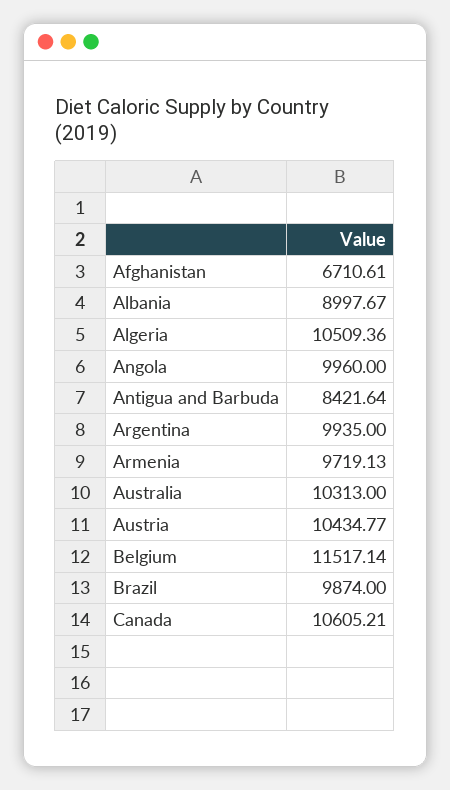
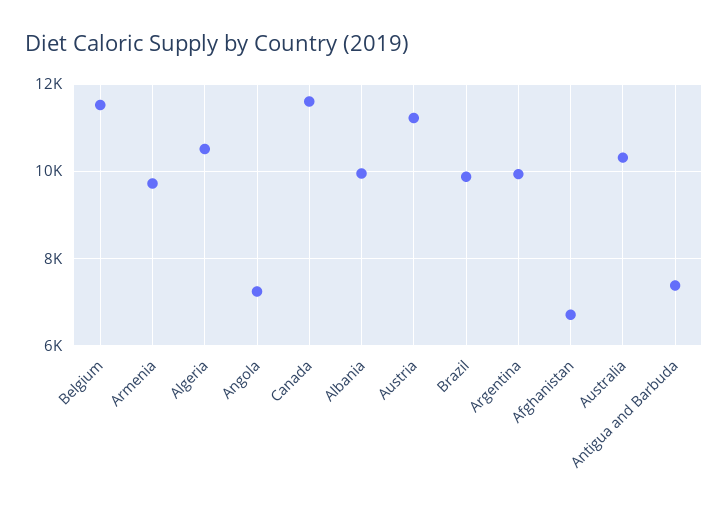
  {
    "Afghanistan": 6710.61,
-   "Albania": 8997.67,
+   "Albania": 10000,
    "Algeria": 10509.36,
-   "Angola": 9960,
+   "Angola": 7200,
-   "Antigua and Barbuda": 8421.64,
+   "Antigua and Barbuda": 7400,
    "Argentina": 9935,
    "Armenia": 9719.13,
    "Australia": 10313,
-   "Austria": 10434.77,
+   "Austria": 11200,
    "Belgium": 11517.14,
    "Brazil": 9874,
-   "Canada": 10605.21
+   "Canada": 11600
  }

